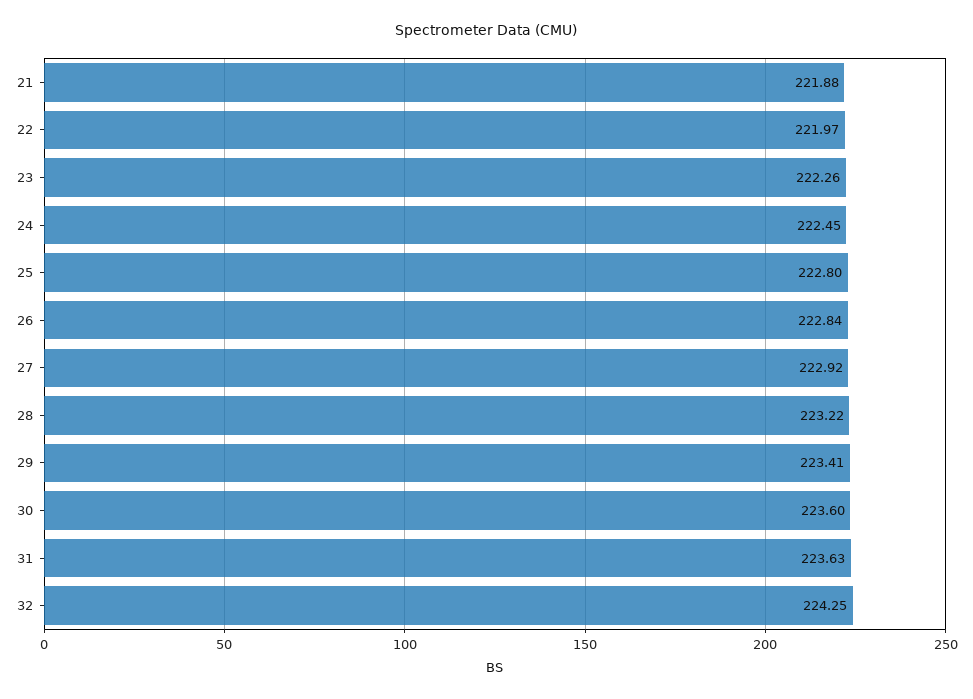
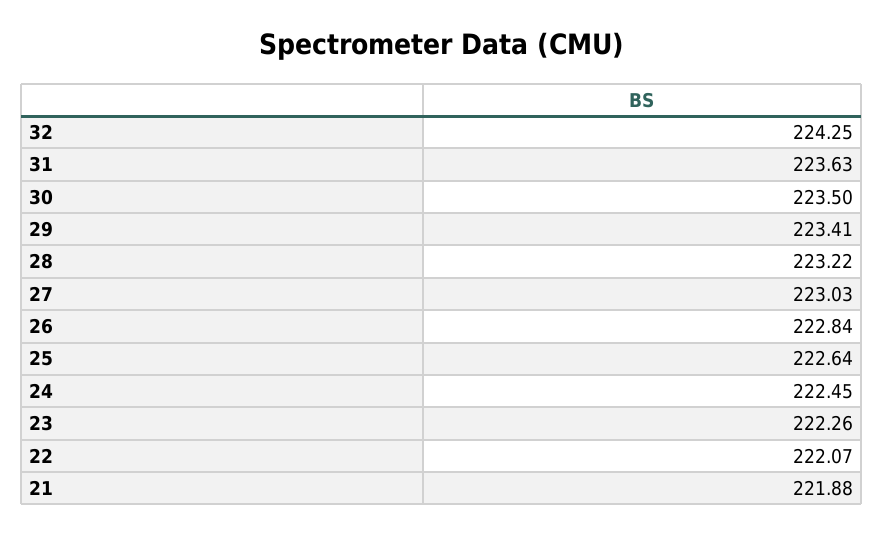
  {
    "21": 221.88,
-   "22": 221.97,
+   "22": 222.07,
    "23": 222.26,
    "24": 222.45,
-   "25": 222.8,
+   "25": 222.64,
    "26": 222.84,
-   "27": 222.92,
+   "27": 223.03,
    "28": 223.22,
    "29": 223.41,
-   "30": 223.6,
+   "30": 223.5,
    "31": 223.63,
    "32": 224.25
  }

